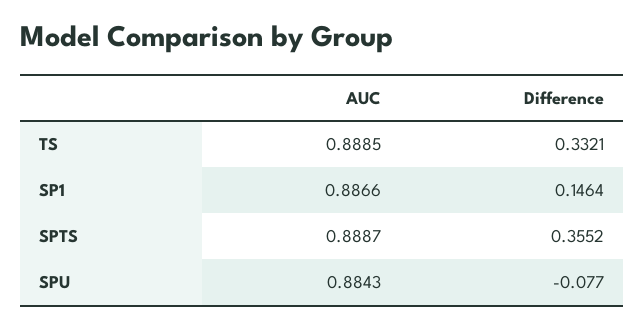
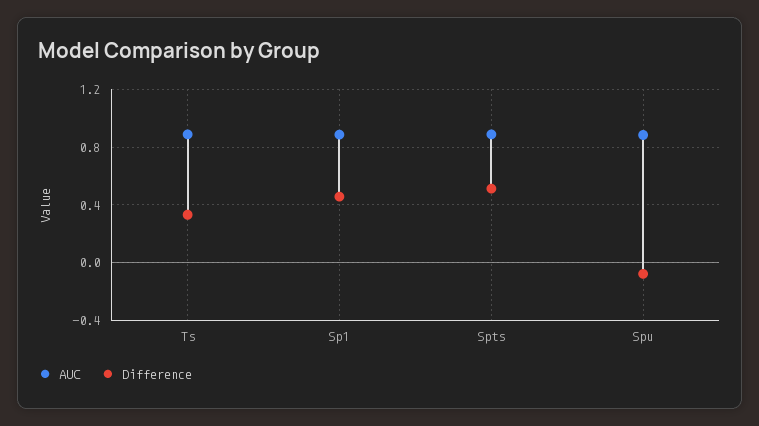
  {
    "AUC": {
      "TS": 0.8885,
      "SP1": 0.8866,
      "SPTS": 0.8887,
      "SPU": 0.8843
    },
    "Difference": {
      "TS": 0.3321,
-     "SP1": 0.1464,
+     "SP1": 0.45,
-     "SPTS": 0.3552,
+     "SPTS": 0.5,
      "SPU": -0.077
    }
  }

